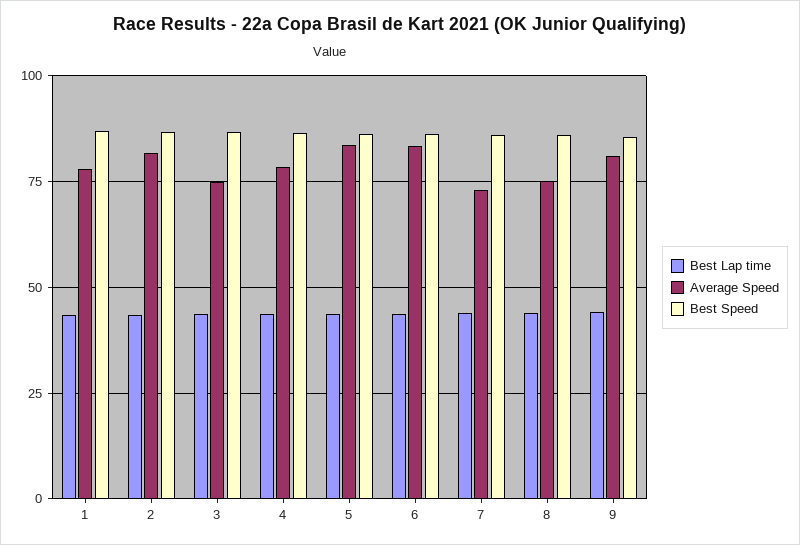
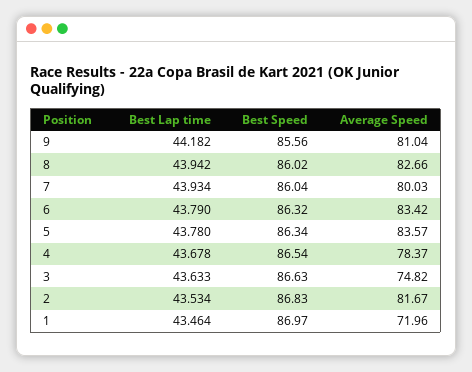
  {
    "Best Lap time": {
      "1": 43.464,
      "2": 43.534,
      "3": 43.633,
      "4": 43.678,
      "5": 43.78,
      "6": 43.79,
      "7": 43.934,
      "8": 43.942,
      "9": 44.182
    },
    "Average Speed": {
-     "1": 77.5,
+     "1": 71.96,
      "2": 81.67,
      "3": 74.82,
      "4": 78.37,
      "5": 83.57,
      "6": 83.42,
-     "7": 72.5,
+     "7": 80.03,
-     "8": 75,
+     "8": 82.66,
      "9": 81.04
    },
    "Best Speed": {
      "1": 86.97,
      "2": 86.83,
      "3": 86.63,
      "4": 86.54,
      "5": 86.34,
      "6": 86.32,
      "7": 86.04,
      "8": 86.02,
      "9": 85.56
    }
  }

